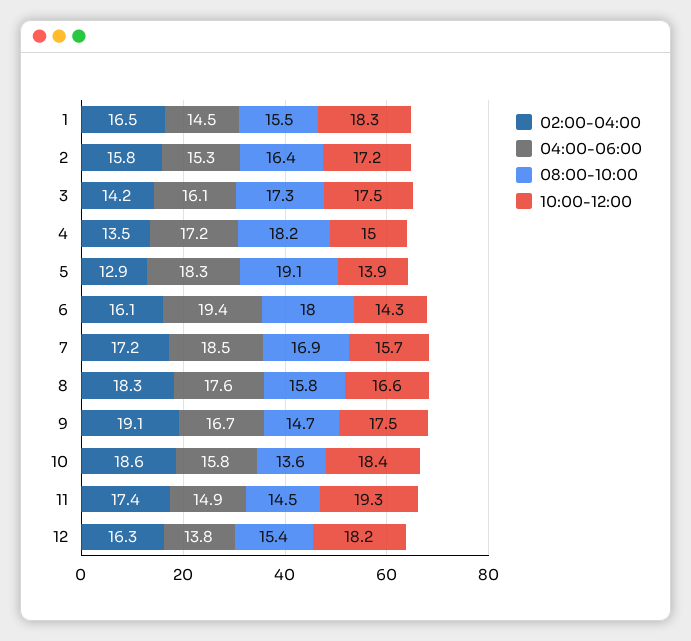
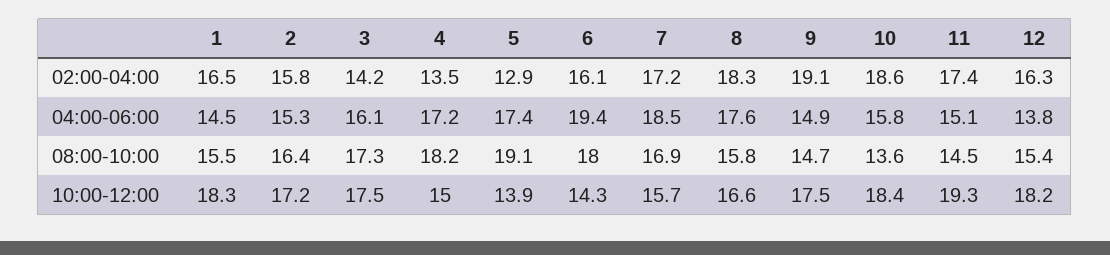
  {
    "02:00-04:00": {
      "1": 16.5,
      "2": 15.8,
      "3": 14.2,
      "4": 13.5,
      "5": 12.9,
      "6": 16.1,
      "7": 17.2,
      "8": 18.3,
      "9": 19.1,
      "10": 18.6,
      "11": 17.4,
      "12": 16.3
    },
    "04:00-06:00": {
      "1": 14.5,
      "2": 15.3,
      "3": 16.1,
      "4": 17.2,
-     "5": 18.3,
+     "5": 17.4,
      "6": 19.4,
      "7": 18.5,
      "8": 17.6,
-     "9": 16.7,
+     "9": 14.9,
      "10": 15.8,
-     "11": 14.9,
+     "11": 15.1,
      "12": 13.8
    },
    "08:00-10:00": {
      "1": 15.5,
      "2": 16.4,
      "3": 17.3,
      "4": 18.2,
      "5": 19.1,
      "6": 18,
      "7": 16.9,
      "8": 15.8,
      "9": 14.7,
      "10": 13.6,
      "11": 14.5,
      "12": 15.4
    },
    "10:00-12:00": {
      "1": 18.3,
      "2": 17.2,
      "3": 17.5,
      "4": 15,
      "5": 13.9,
      "6": 14.3,
      "7": 15.7,
      "8": 16.6,
      "9": 17.5,
      "10": 18.4,
      "11": 19.3,
      "12": 18.2
    }
  }

